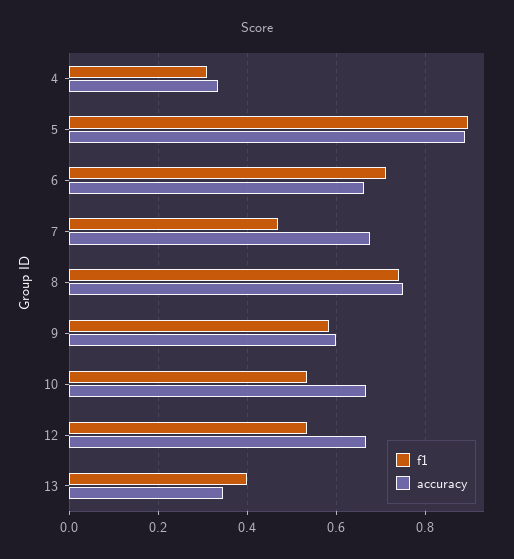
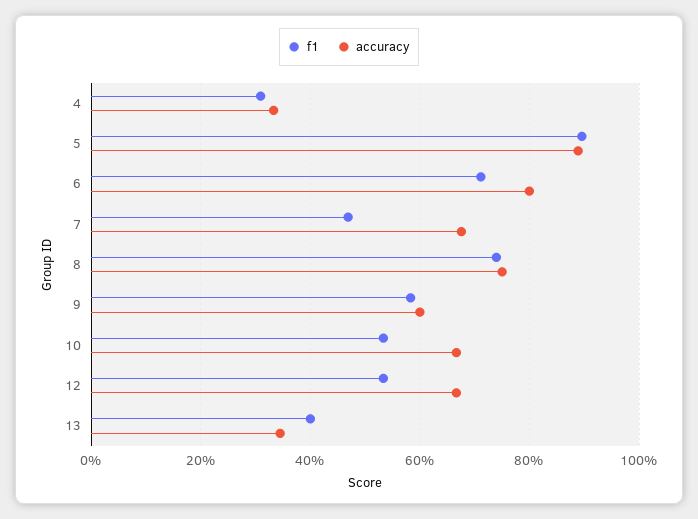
  {
    "f1": {
      "4": 0.3,
      "5": 0.9,
      "6": 0.72,
      "7": 0.46,
      "8": 0.74,
      "9": 0.58,
      "10": 0.54,
      "12": 0.54,
      "13": 0.4
    },
    "accuracy": {
      "4": 0.34,
      "5": 0.88,
-     "6": 0.66,
+     "6": 0.8,
      "7": 0.68,
      "8": 0.76,
      "9": 0.6,
      "10": 0.66,
      "12": 0.66,
      "13": 0.34
    }
  }

